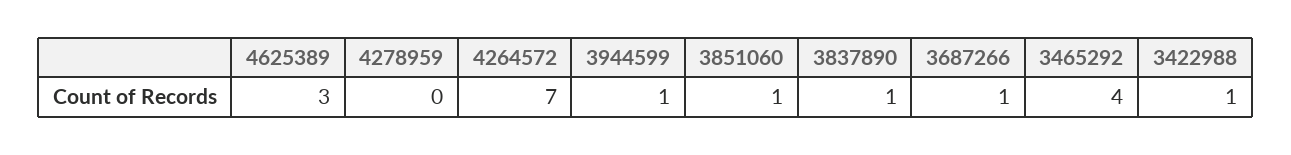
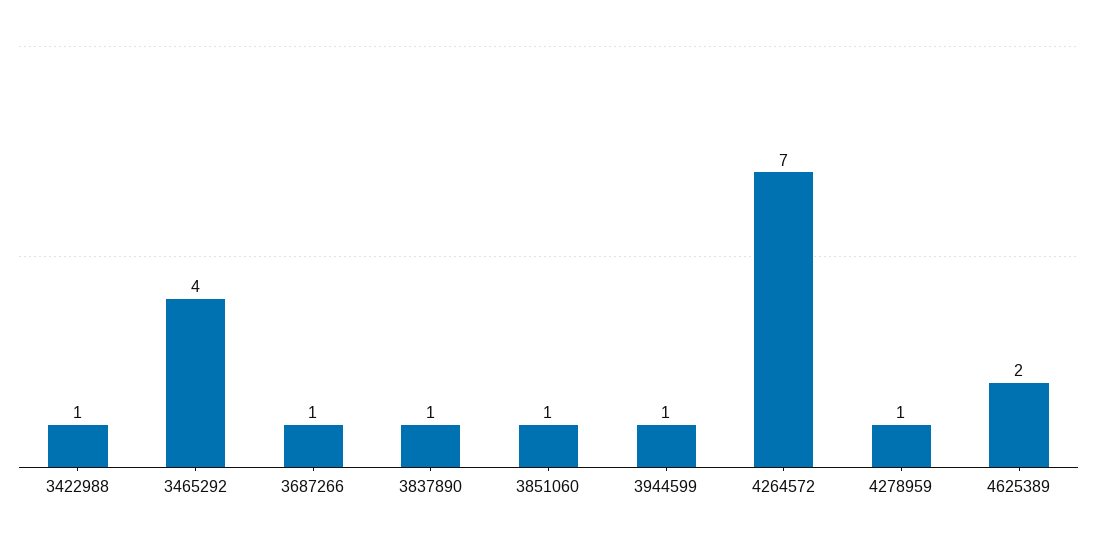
  {
-   "4625389": 3,
+   "4625389": 2,
-   "4278959": 0,
+   "4278959": 1,
    "4264572": 7,
    "3944599": 1,
    "3851060": 1,
    "3837890": 1,
    "3687266": 1,
    "3465292": 4,
    "3422988": 1
  }

